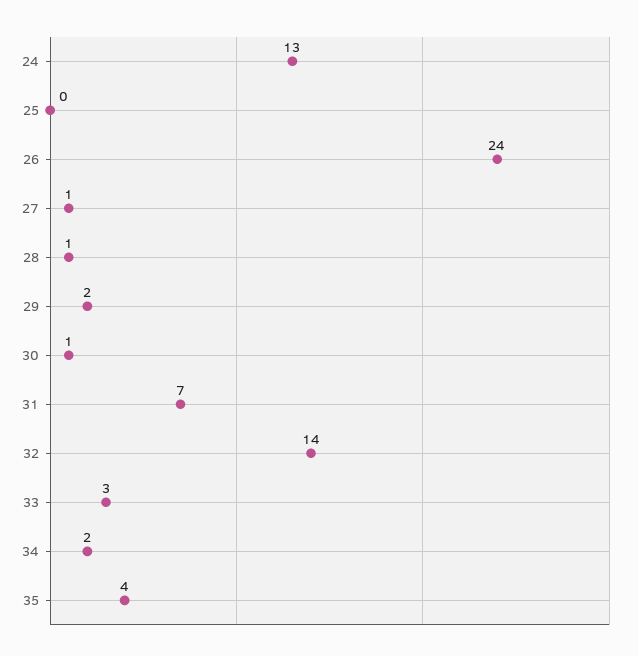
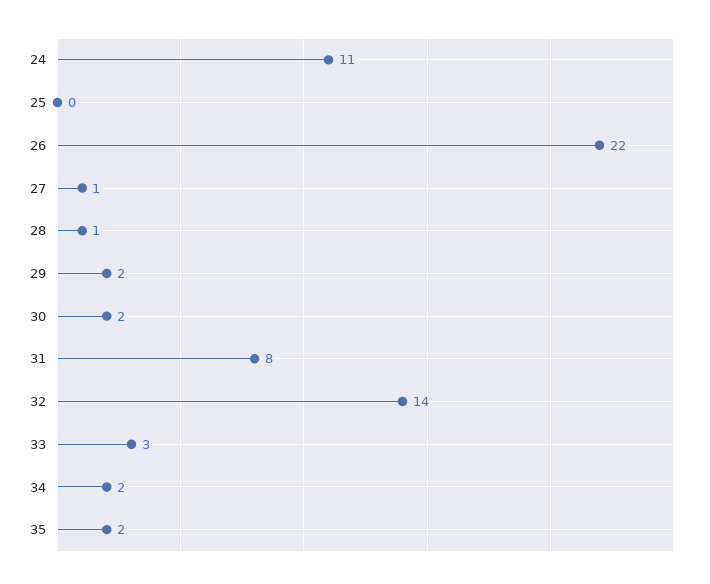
  {
-   "24": 13,
+   "24": 11,
    "25": 0,
-   "26": 24,
+   "26": 22,
    "27": 1,
    "28": 1,
    "29": 2,
-   "30": 1,
+   "30": 2,
-   "31": 7,
+   "31": 8,
    "32": 14,
    "33": 3,
    "34": 2,
-   "35": 4
+   "35": 2
  }

